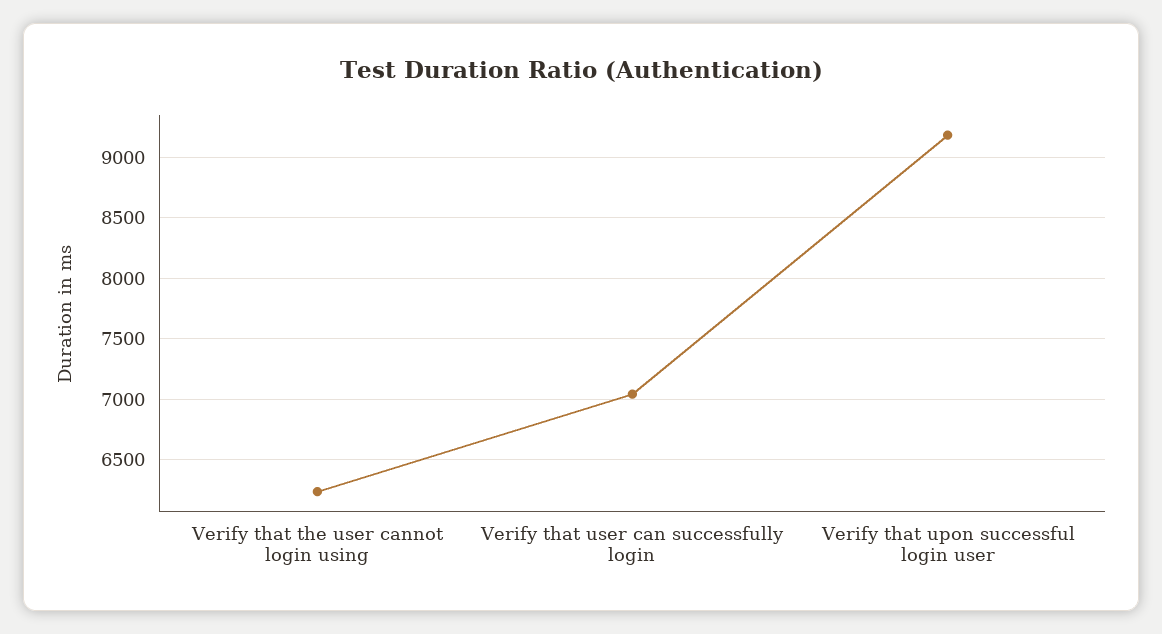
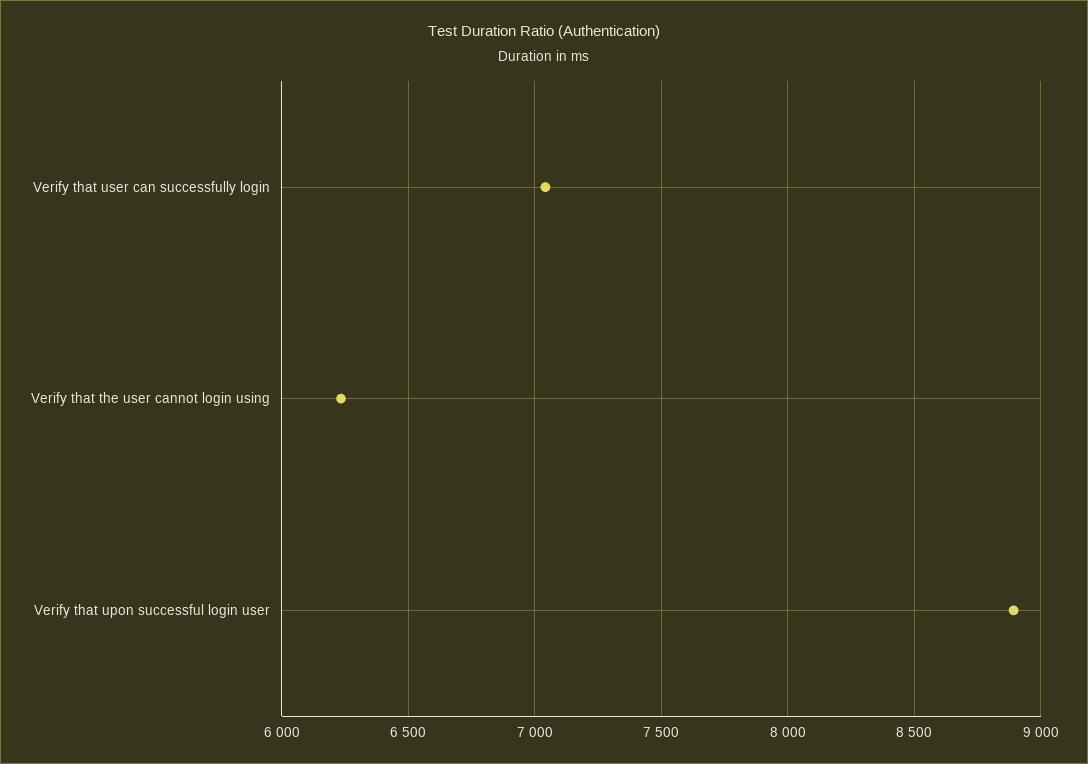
  {
    "Verify that the user cannot login using": 6250,
    "Verify that user can successfully login": 7050,
-   "Verify that upon successful login user": 9200
+   "Verify that upon successful login user": 8900
  }

